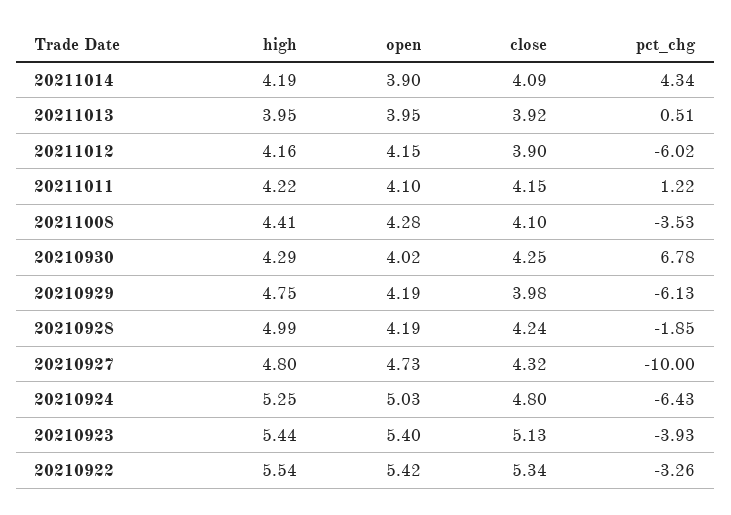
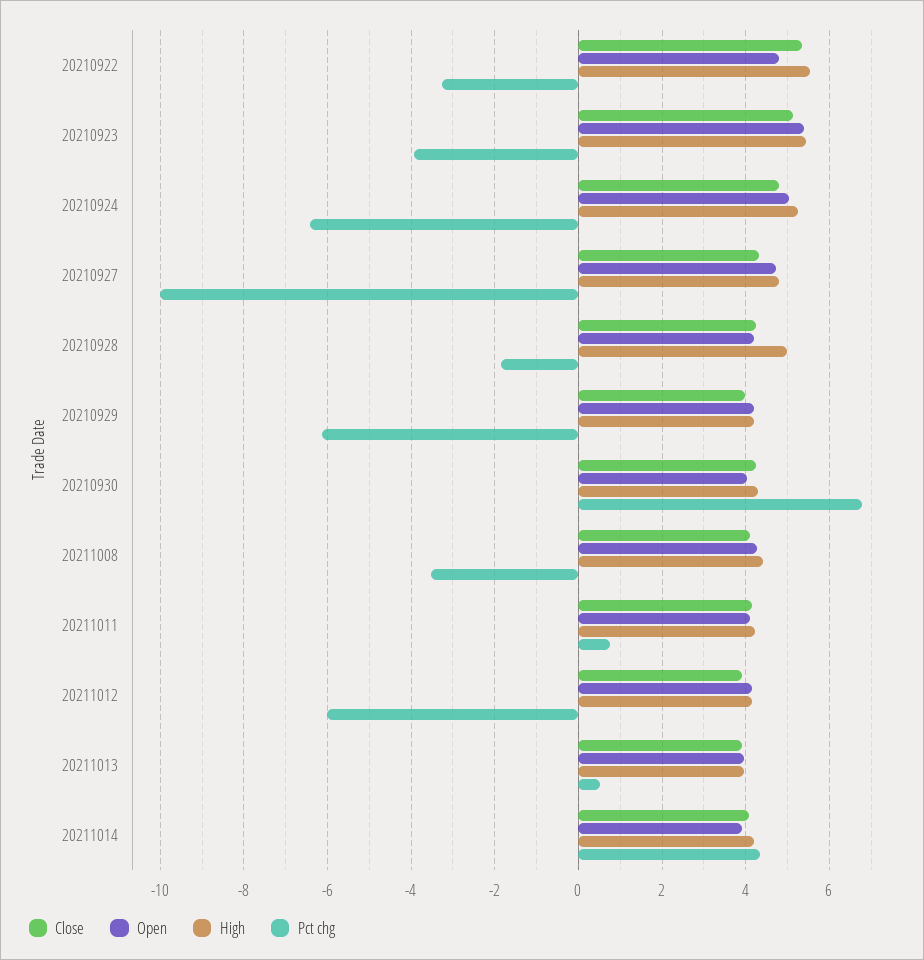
  {
    "high": {
      "20211014": 4.19,
      "20211013": 3.95,
      "20211012": 4.16,
      "20211011": 4.22,
      "20211008": 4.41,
      "20210930": 4.29,
-     "20210929": 4.75,
+     "20210929": 4.2,
      "20210928": 4.99,
      "20210927": 4.8,
      "20210924": 5.25,
      "20210923": 5.44,
      "20210922": 5.54
    },
    "open": {
      "20211014": 3.9,
      "20211013": 3.95,
      "20211012": 4.15,
      "20211011": 4.1,
      "20211008": 4.28,
      "20210930": 4.02,
      "20210929": 4.19,
      "20210928": 4.19,
      "20210927": 4.73,
      "20210924": 5.03,
      "20210923": 5.4,
-     "20210922": 5.42
+     "20210922": 4.8
    },
    "close": {
      "20211014": 4.09,
      "20211013": 3.92,
      "20211012": 3.9,
      "20211011": 4.15,
      "20211008": 4.1,
      "20210930": 4.25,
      "20210929": 3.98,
      "20210928": 4.24,
      "20210927": 4.32,
      "20210924": 4.8,
      "20210923": 5.13,
      "20210922": 5.34
    },
    "pct_chg": {
      "20211014": 4.34,
      "20211013": 0.51,
      "20211012": -6.02,
-     "20211011": 1.22,
+     "20211011": 0.8,
      "20211008": -3.53,
      "20210930": 6.78,
      "20210929": -6.13,
      "20210928": -1.85,
      "20210927": -10,
      "20210924": -6.43,
      "20210923": -3.93,
      "20210922": -3.26
    }
  }

